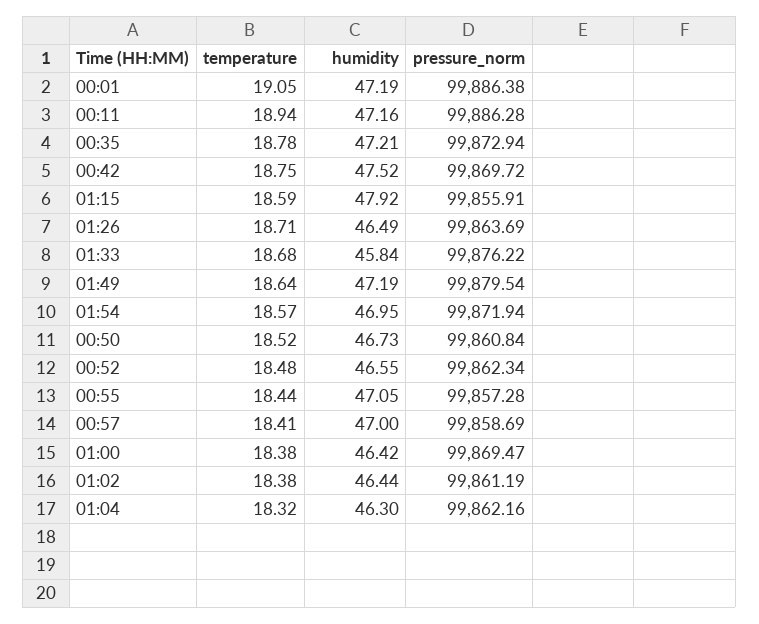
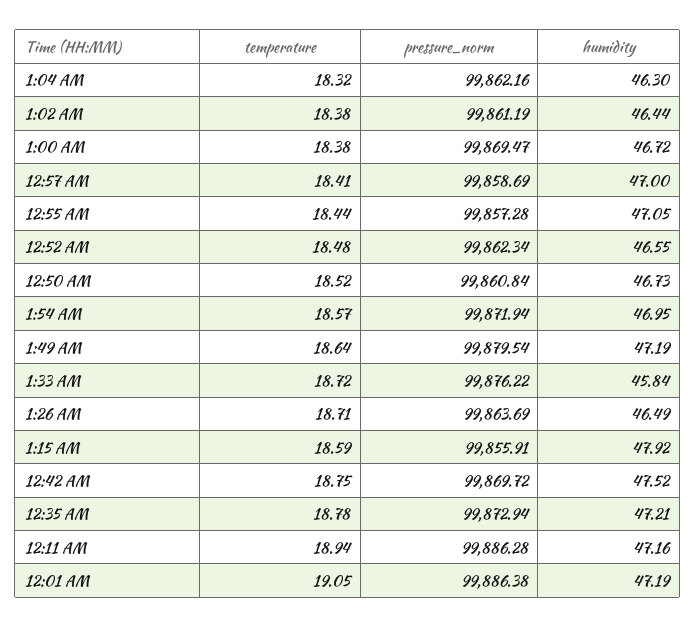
  {
    "temperature": {
      "00:01": 19.05,
      "00:11": 18.94,
      "00:35": 18.78,
      "00:42": 18.75,
      "01:15": 18.59,
      "01:26": 18.71,
-     "01:33": 18.68,
+     "01:33": 18.72,
      "01:49": 18.64,
      "01:54": 18.57,
      "00:50": 18.52,
      "00:52": 18.48,
      "00:55": 18.44,
      "00:57": 18.41,
      "01:00": 18.38,
      "01:02": 18.38,
      "01:04": 18.32
    },
    "humidity": {
      "00:01": 47.19,
      "00:11": 47.16,
      "00:35": 47.21,
      "00:42": 47.52,
      "01:15": 47.92,
      "01:26": 46.49,
      "01:33": 45.84,
      "01:49": 47.19,
      "01:54": 46.95,
      "00:50": 46.73,
      "00:52": 46.55,
      "00:55": 47.05,
      "00:57": 47,
-     "01:00": 46.42,
+     "01:00": 46.72,
      "01:02": 46.44,
      "01:04": 46.3
    },
    "pressure_norm": {
      "00:01": 99886.38,
      "00:11": 99886.28,
      "00:35": 99872.94,
      "00:42": 99869.72,
      "01:15": 99855.91,
      "01:26": 99863.69,
      "01:33": 99876.22,
      "01:49": 99879.54,
      "01:54": 99871.94,
      "00:50": 99860.84,
      "00:52": 99862.34,
      "00:55": 99857.28,
      "00:57": 99858.69,
      "01:00": 99869.47,
      "01:02": 99861.19,
      "01:04": 99862.16
    }
  }

